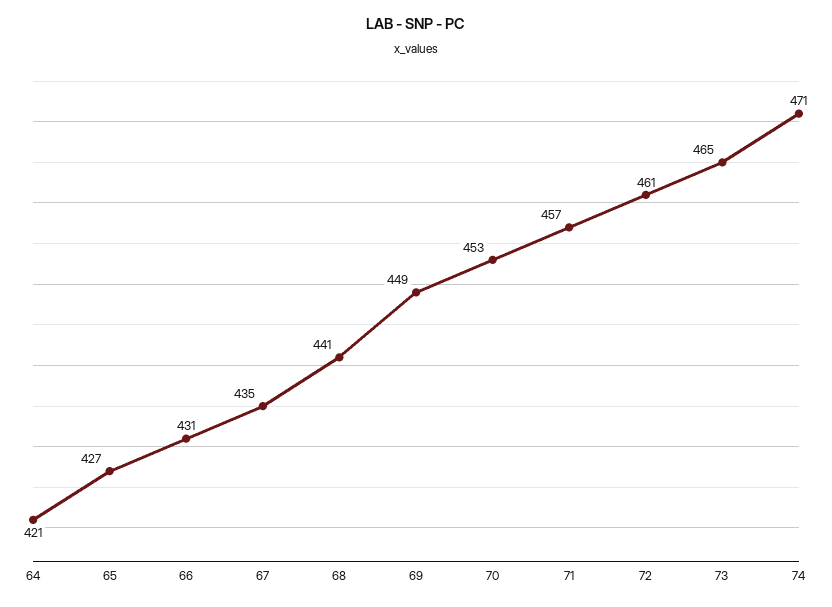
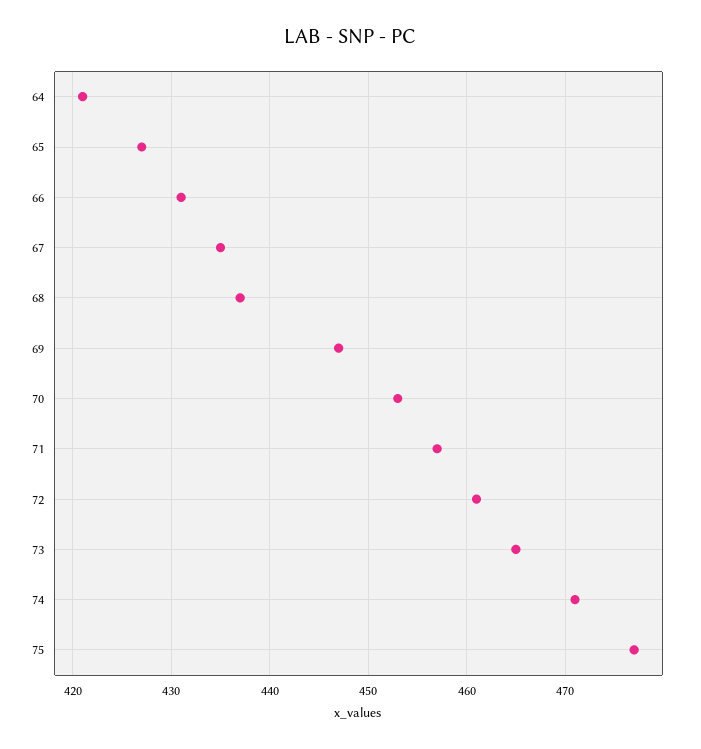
  {
    "64": 421,
    "65": 427,
    "66": 431,
    "67": 435,
-   "68": 441,
+   "68": 437,
-   "69": 449,
+   "69": 447,
    "70": 453,
    "71": 457,
    "72": 461,
    "73": 465,
-   "74": 471
+   "74": 471,
+   "75": 477
  }

